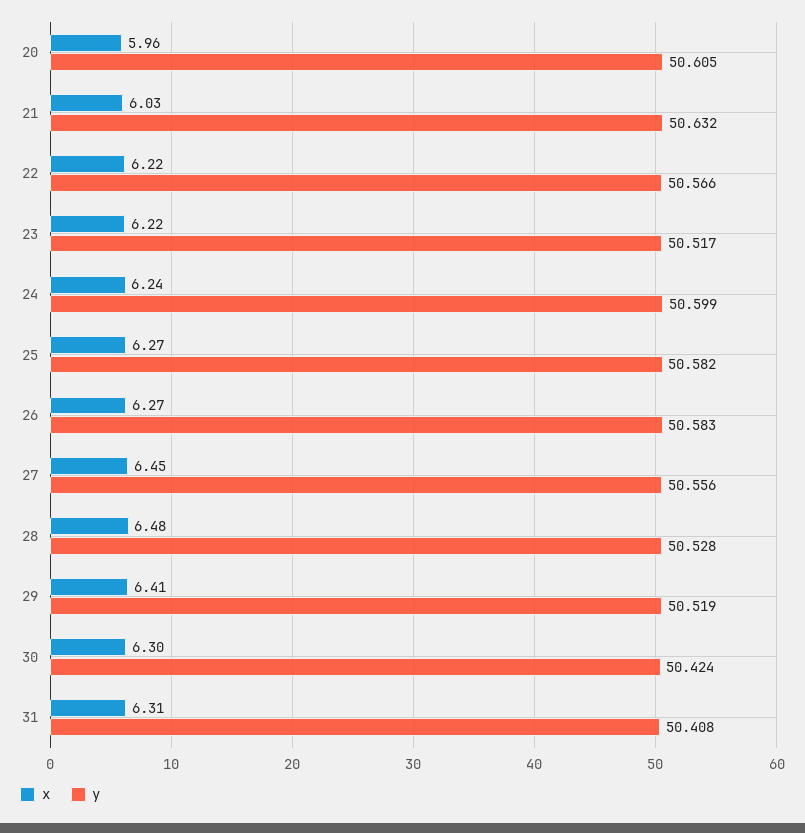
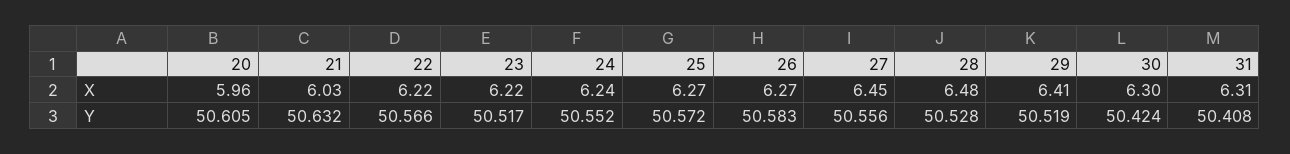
  {
    "x": {
      "20": 5.96,
      "21": 6.03,
      "22": 6.22,
      "23": 6.22,
      "24": 6.24,
      "25": 6.27,
      "26": 6.27,
      "27": 6.45,
      "28": 6.48,
      "29": 6.41,
      "30": 6.3,
      "31": 6.31
    },
    "y": {
      "20": 50.605,
      "21": 50.632,
      "22": 50.566,
      "23": 50.517,
-     "24": 50.599,
+     "24": 50.552,
-     "25": 50.582,
+     "25": 50.572,
      "26": 50.583,
      "27": 50.556,
      "28": 50.528,
      "29": 50.519,
      "30": 50.424,
      "31": 50.408
    }
  }

